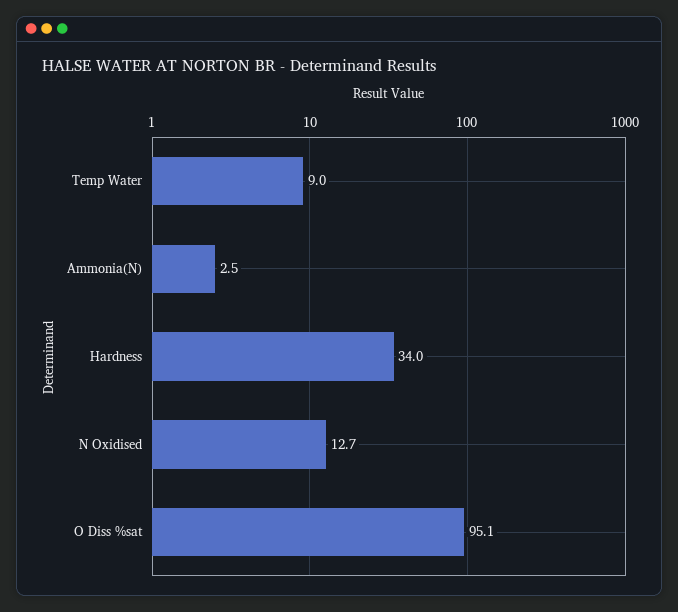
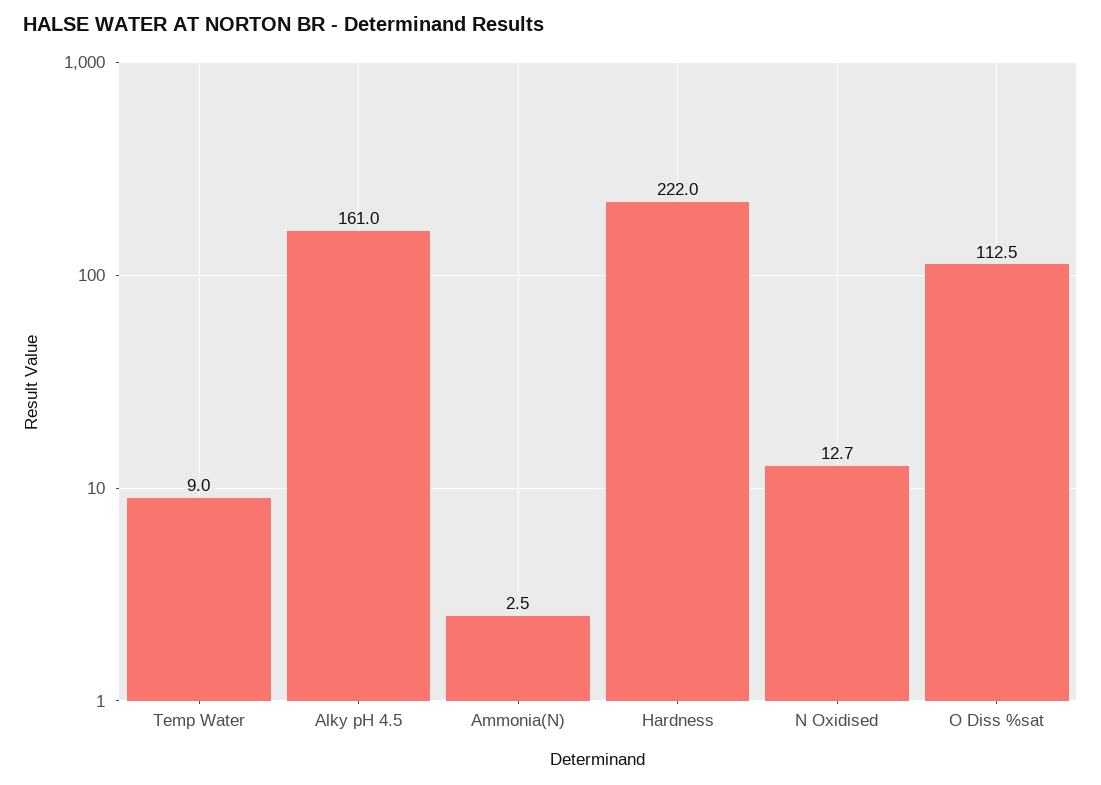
  {
    "Temp Water": 9,
    "Ammonia(N)": 2.5,
-   "Hardness": 34,
+   "Hardness": 222,
    "N Oxidised": 12.7,
-   "O Diss %sat": 95.1
+   "O Diss %sat": 112.5,
+   "Alky pH 4.5": 161
  }

